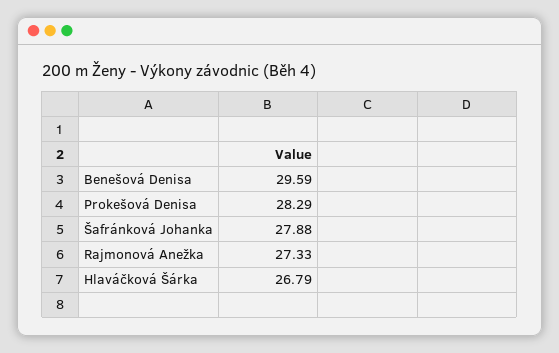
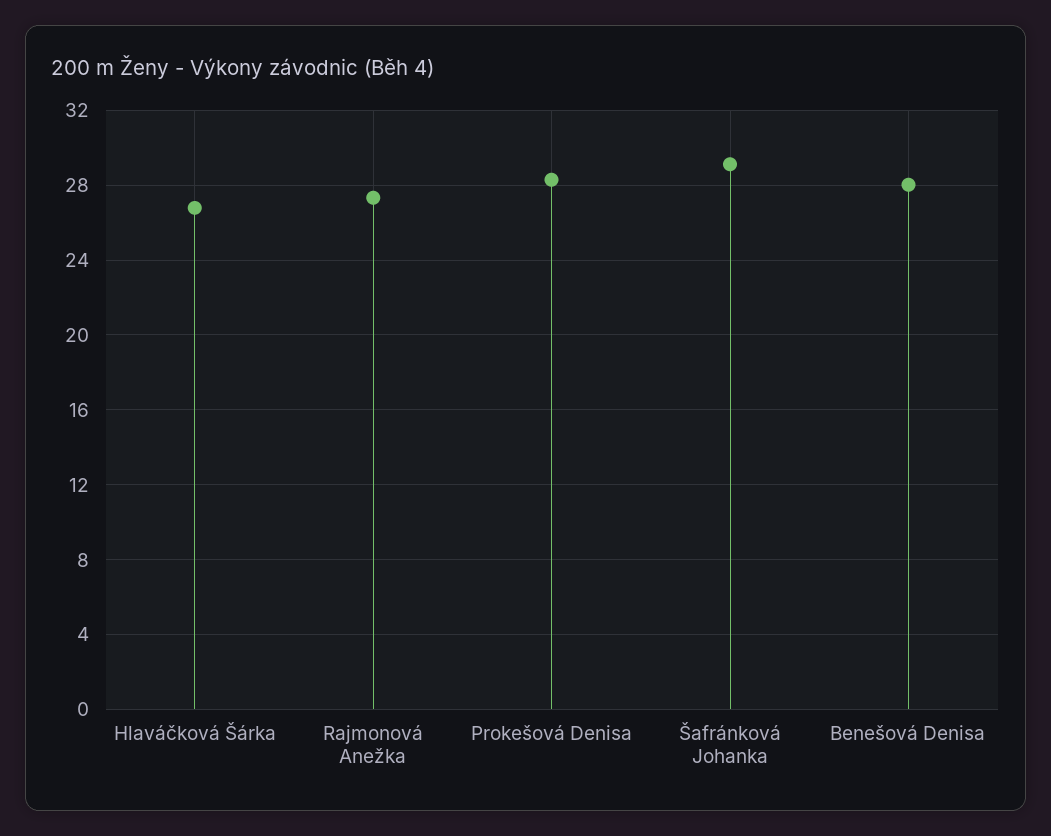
  {
-   "Benešová Denisa": 29.59,
+   "Benešová Denisa": 28,
    "Prokešová Denisa": 28.29,
-   "Šafránková Johanka": 27.88,
+   "Šafránková Johanka": 29,
    "Rajmonová Anežka": 27.33,
    "Hlaváčková Šárka": 26.79
  }

